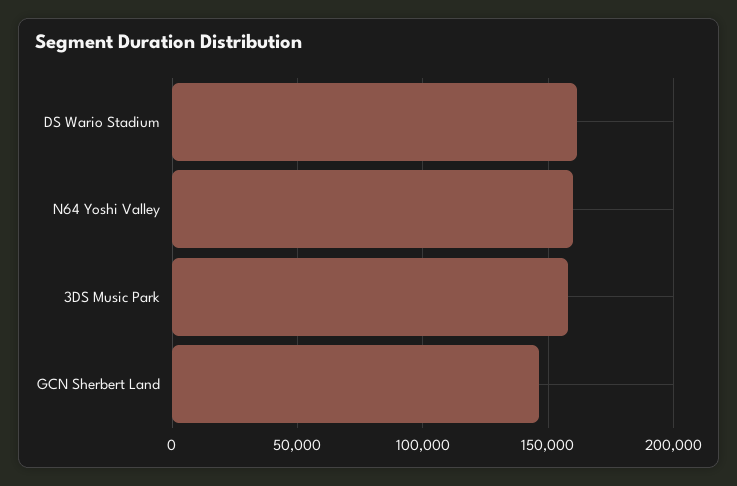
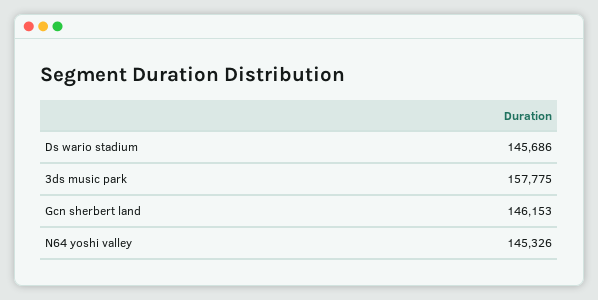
  {
-   "DS Wario Stadium": 160000,
+   "DS Wario Stadium": 145686,
-   "N64 Yoshi Valley": 160000,
+   "N64 Yoshi Valley": 145326,
    "3DS Music Park": 157775,
    "GCN Sherbert Land": 146153
  }

